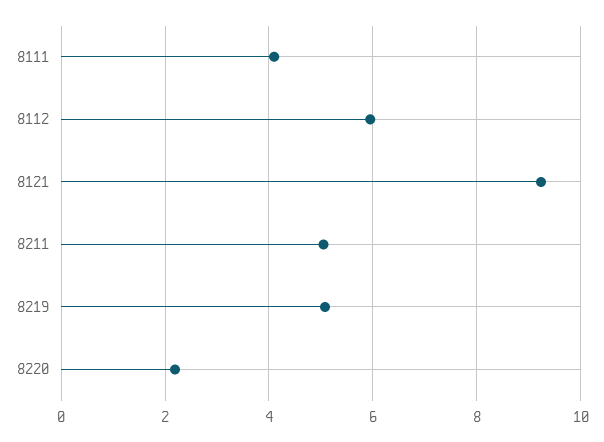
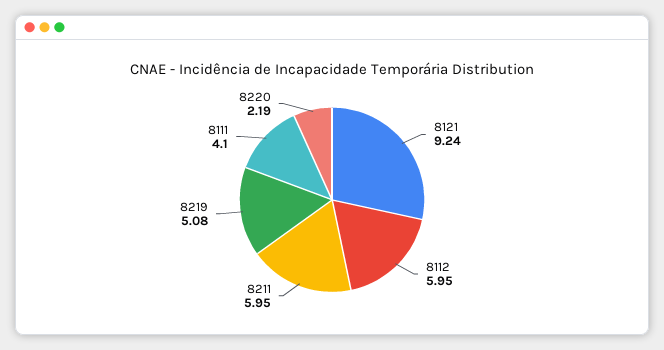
  {
    "8111": 4.1,
    "8112": 5.95,
    "8121": 9.24,
-   "8211": 5,
+   "8211": 5.95,
    "8219": 5.08,
    "8220": 2.19
  }

